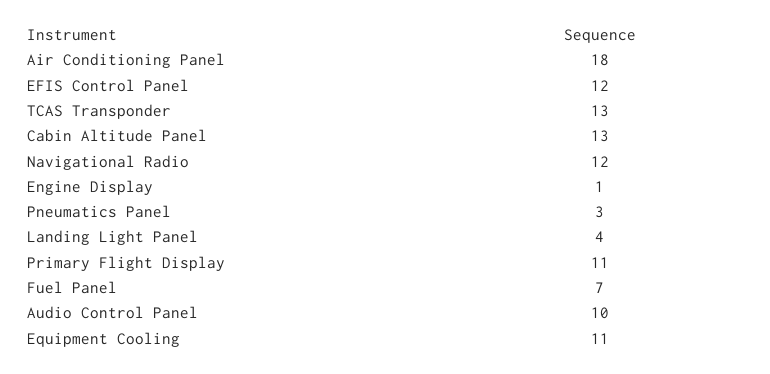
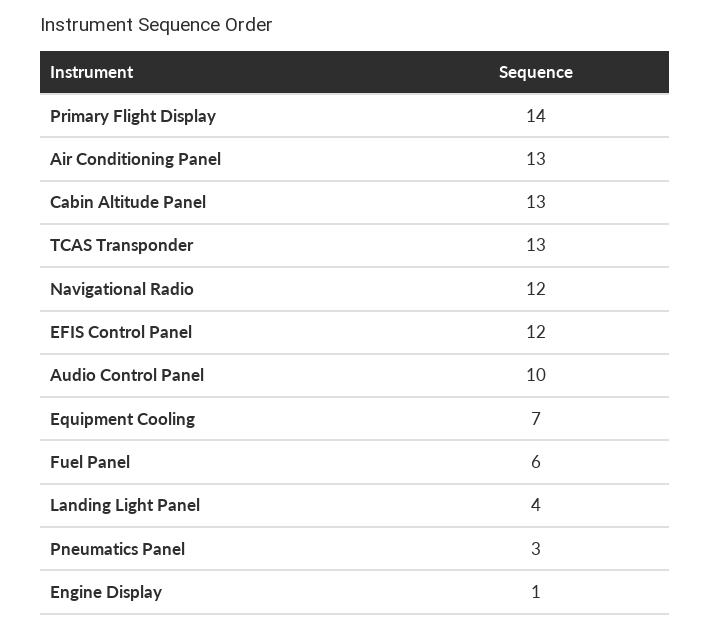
  {
-   "Air Conditioning Panel": 18,
+   "Air Conditioning Panel": 13,
    "EFIS Control Panel": 12,
    "TCAS Transponder": 13,
    "Cabin Altitude Panel": 13,
    "Navigational Radio": 12,
    "Engine Display": 1,
    "Pneumatics Panel": 3,
    "Landing Light Panel": 4,
-   "Primary Flight Display": 11,
+   "Primary Flight Display": 14,
-   "Fuel Panel": 7,
+   "Fuel Panel": 6,
    "Audio Control Panel": 10,
-   "Equipment Cooling": 11
+   "Equipment Cooling": 7
  }

